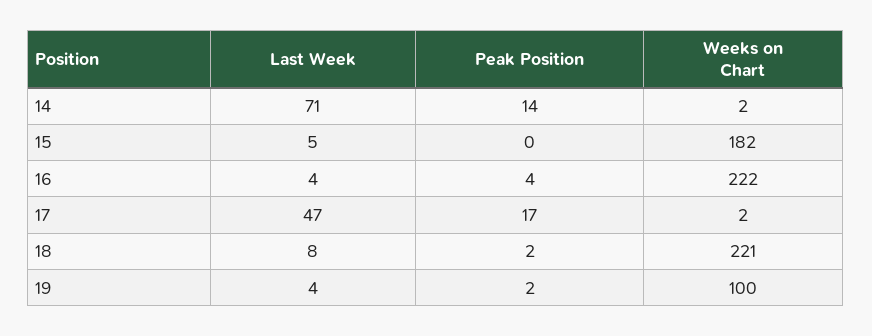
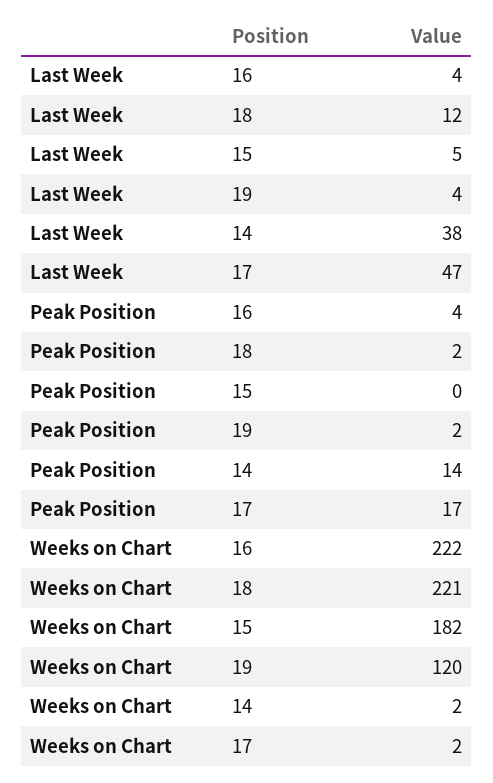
  {
    "Last Week": {
-     "14": 71,
+     "14": 38,
      "15": 5,
      "16": 4,
      "17": 47,
-     "18": 8,
+     "18": 12,
      "19": 4
    },
    "Peak Position": {
      "14": 14,
      "15": 0,
      "16": 4,
      "17": 17,
      "18": 2,
      "19": 2
    },
    "Weeks on Chart": {
      "14": 2,
      "15": 182,
      "16": 222,
      "17": 2,
      "18": 221,
-     "19": 100
+     "19": 120
    }
  }

